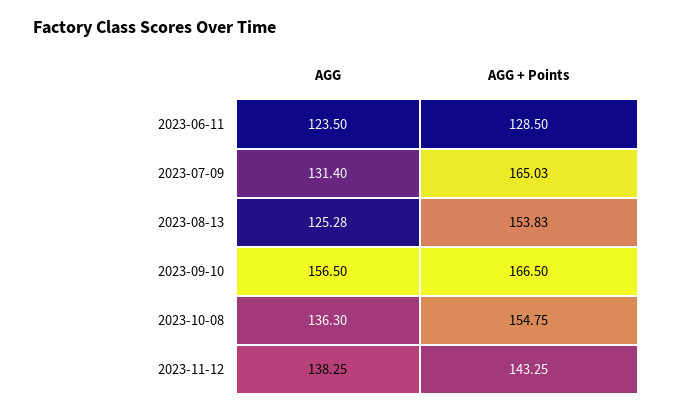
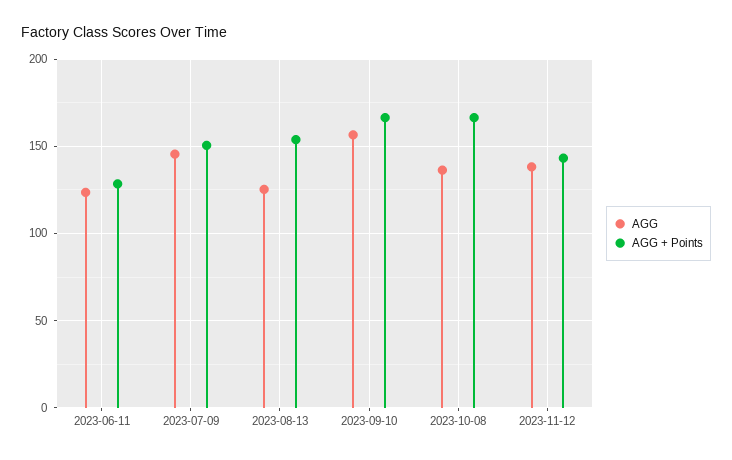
  {
    "AGG": {
      "2023-06-11": 123.5,
-     "2023-07-09": 131.4,
+     "2023-07-09": 145,
      "2023-08-13": 125.28,
      "2023-09-10": 156.5,
      "2023-10-08": 136.3,
      "2023-11-12": 138.25
    },
    "AGG + Points": {
      "2023-06-11": 128.5,
-     "2023-07-09": 165.03,
+     "2023-07-09": 150,
      "2023-08-13": 153.83,
      "2023-09-10": 166.5,
-     "2023-10-08": 154.75,
+     "2023-10-08": 165,
      "2023-11-12": 143.25
    }
  }

